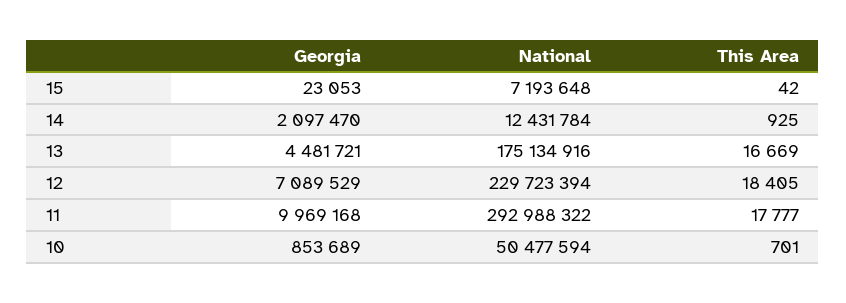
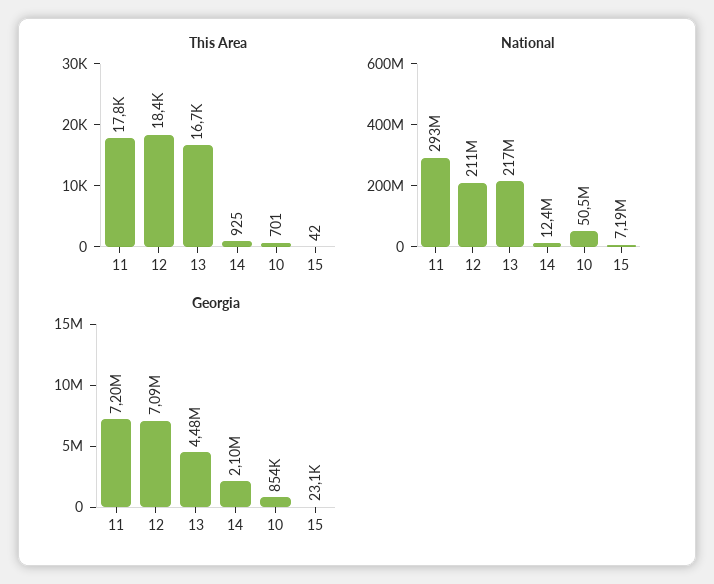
  {
    "Georgia": {
      "15": 23053,
      "14": 2097470,
      "13": 4481721,
      "12": 7089529,
-     "11": 9969168,
+     "11": 7200000,
      "10": 853689
    },
    "National": {
      "15": 7193648,
      "14": 12431784,
-     "13": 175134916,
+     "13": 217000000,
-     "12": 229723394,
+     "12": 211000000,
      "11": 292988322,
      "10": 50477594
    },
    "This Area": {
      "15": 42,
      "14": 925,
      "13": 16669,
      "12": 18405,
      "11": 17777,
      "10": 701
    }
  }

